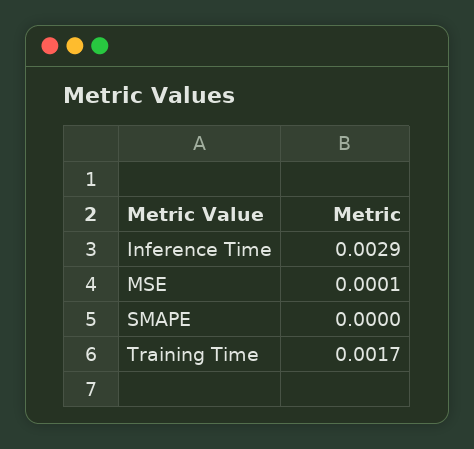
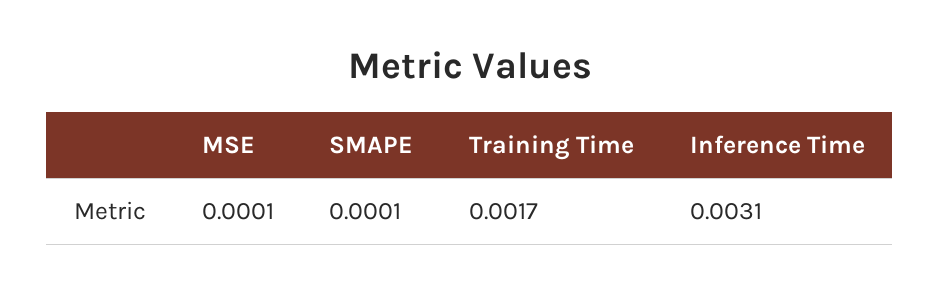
  {
-   "Inference Time": 0.0029,
+   "Inference Time": 0.0031,
    "MSE": 0.0001,
-   "SMAPE": 0,
+   "SMAPE": 0.0001,
    "Training Time": 0.0017
  }

